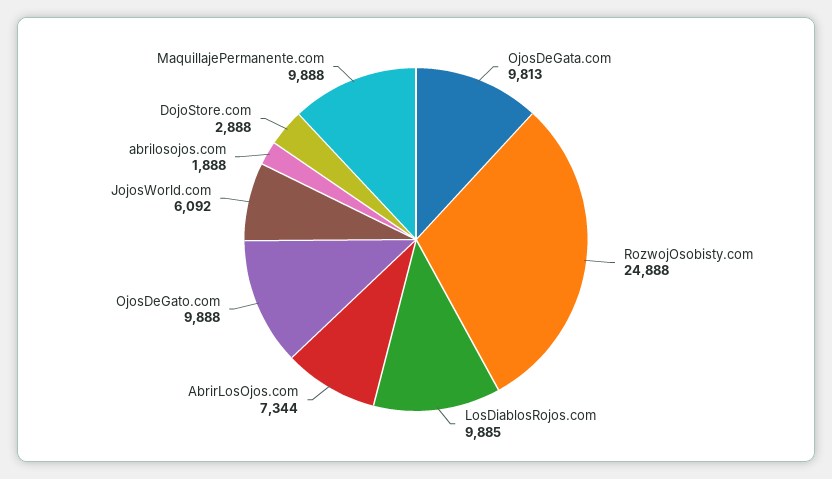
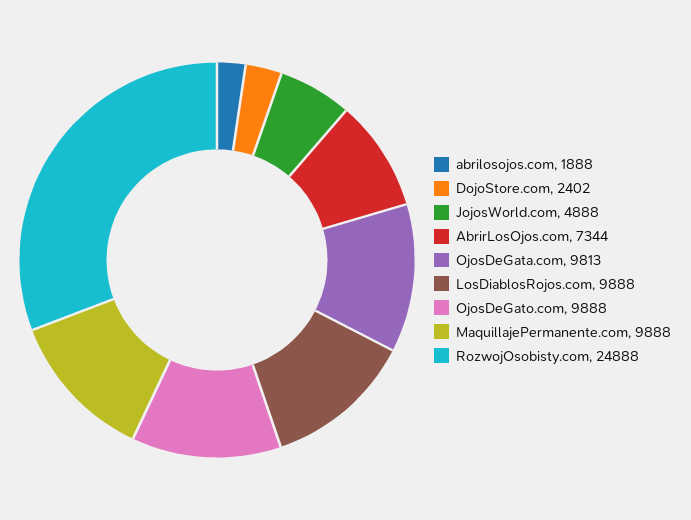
  {
    "OjosDeGata.com": 9813,
    "RozwojOsobisty.com": 24888,
-   "LosDiablosRojos.com": 9885,
+   "LosDiablosRojos.com": 9888,
    "AbrirLosOjos.com": 7344,
    "OjosDeGato.com": 9888,
-   "JojosWorld.com": 6092,
+   "JojosWorld.com": 4888,
    "abrilosojos.com": 1888,
-   "DojoStore.com": 2888,
+   "DojoStore.com": 2402,
    "MaquillajePermanente.com": 9888
  }

